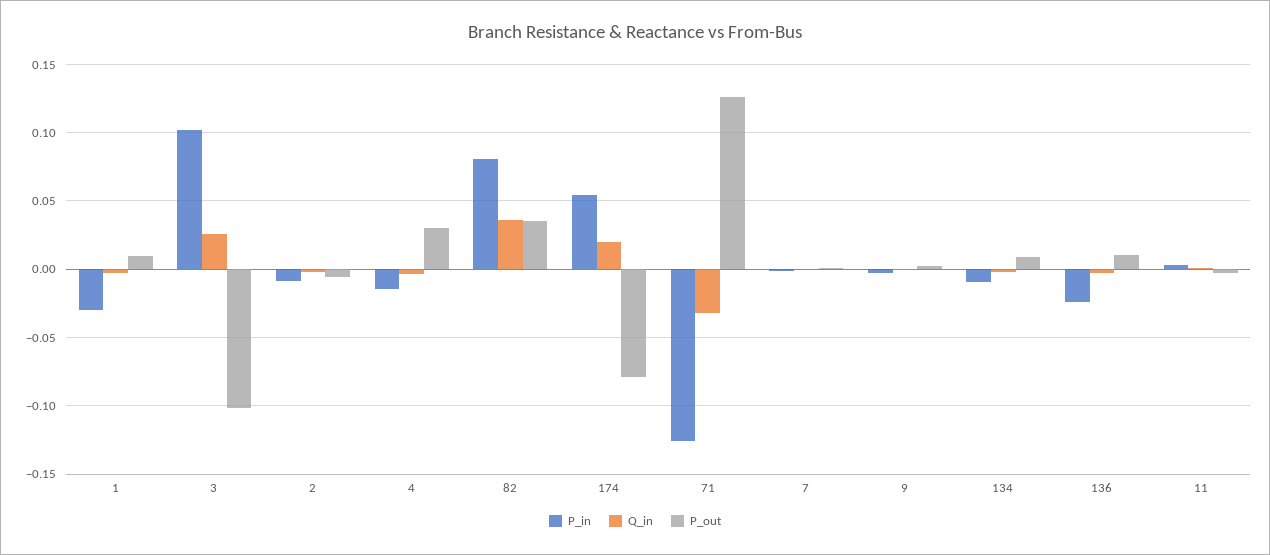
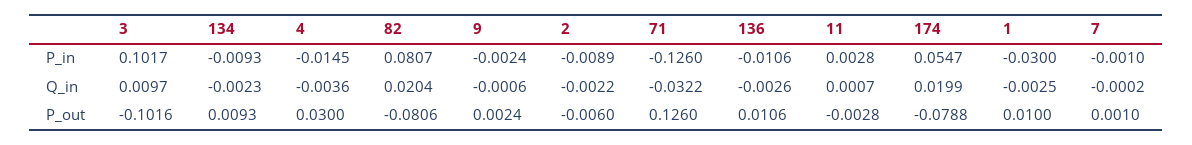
  {
    "P_in": {
      "1": -0.03,
      "3": 0.1017,
      "2": -0.0089,
      "4": -0.0145,
      "82": 0.0807,
      "174": 0.0547,
      "71": -0.126,
      "7": -0.001,
      "9": -0.0024,
      "134": -0.0093,
-     "136": -0.025,
+     "136": -0.0106,
      "11": 0.0028
    },
    "Q_in": {
      "1": -0.0025,
-     "3": 0.025,
+     "3": 0.0097,
      "2": -0.0022,
      "4": -0.0036,
-     "82": 0.035,
+     "82": 0.0204,
      "174": 0.0199,
      "71": -0.0322,
      "7": -0.0002,
      "9": -0.0006,
      "134": -0.0023,
      "136": -0.0026,
      "11": 0.0007
    },
    "P_out": {
      "1": 0.01,
      "3": -0.1016,
      "2": -0.006,
      "4": 0.03,
-     "82": 0.035,
+     "82": -0.0806,
      "174": -0.0788,
      "71": 0.126,
      "7": 0.001,
      "9": 0.0024,
      "134": 0.0093,
      "136": 0.0106,
      "11": -0.0028
    }
  }

